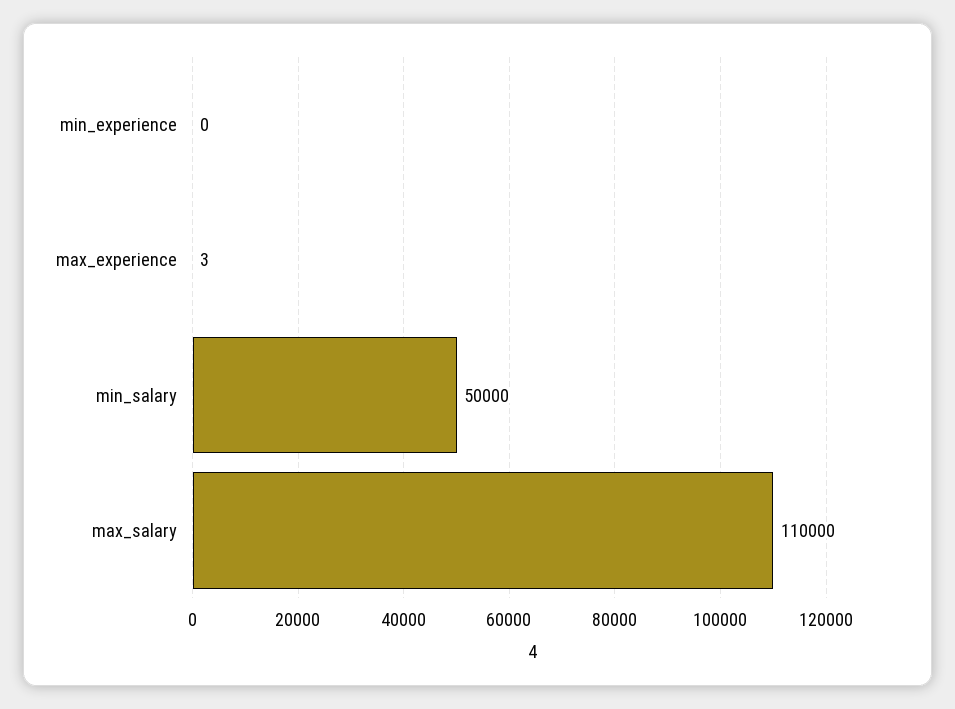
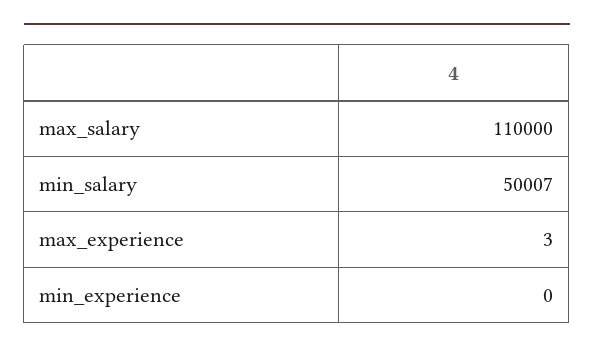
  {
    "min_experience": 0,
    "max_experience": 3,
-   "min_salary": 50000,
+   "min_salary": 50007,
    "max_salary": 110000
  }

